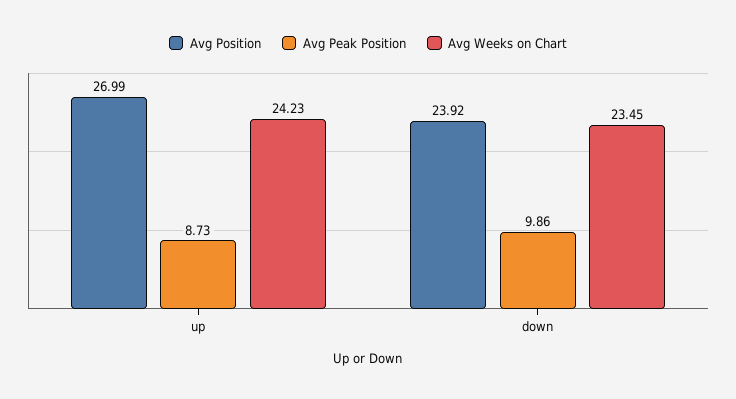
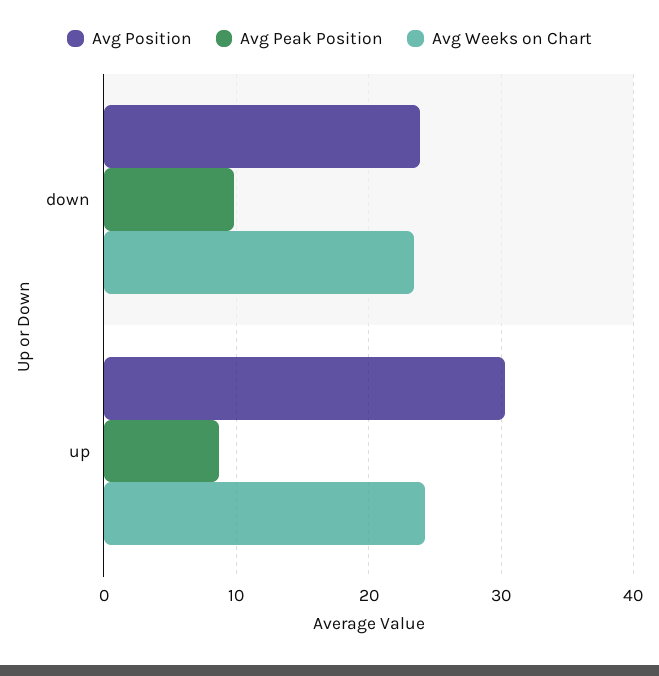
  {
    "Avg Position": {
-     "up": 26.99,
+     "up": 30,
      "down": 23.92
    },
    "Avg Peak Position": {
      "up": 8.73,
      "down": 9.86
    },
    "Avg Weeks on Chart": {
      "up": 24.23,
      "down": 23.45
    }
  }

